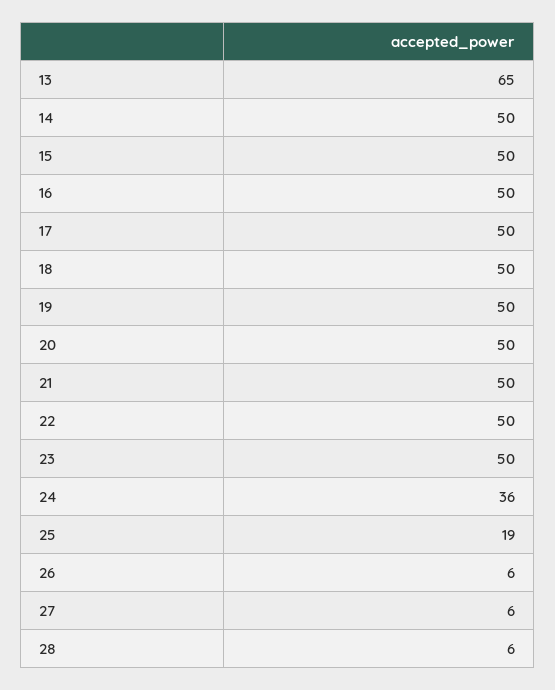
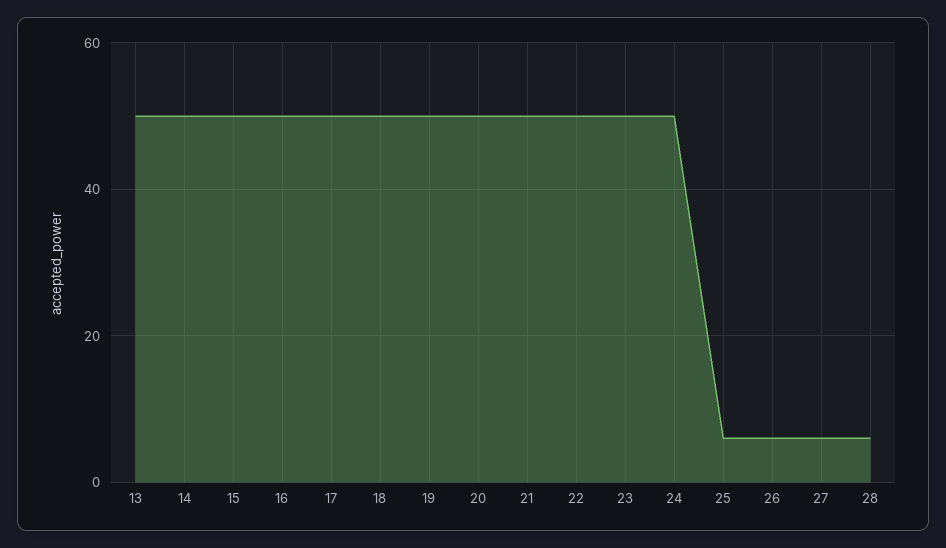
  {
-   "13": 65,
+   "13": 50,
    "14": 50,
    "15": 50,
    "16": 50,
    "17": 50,
    "18": 50,
    "19": 50,
    "20": 50,
    "21": 50,
    "22": 50,
    "23": 50,
-   "24": 36,
+   "24": 50,
-   "25": 19,
+   "25": 5,
    "26": 6,
    "27": 6,
    "28": 6
  }

